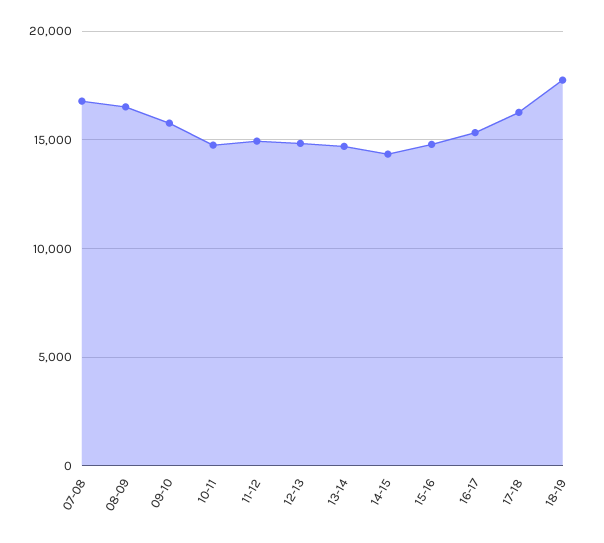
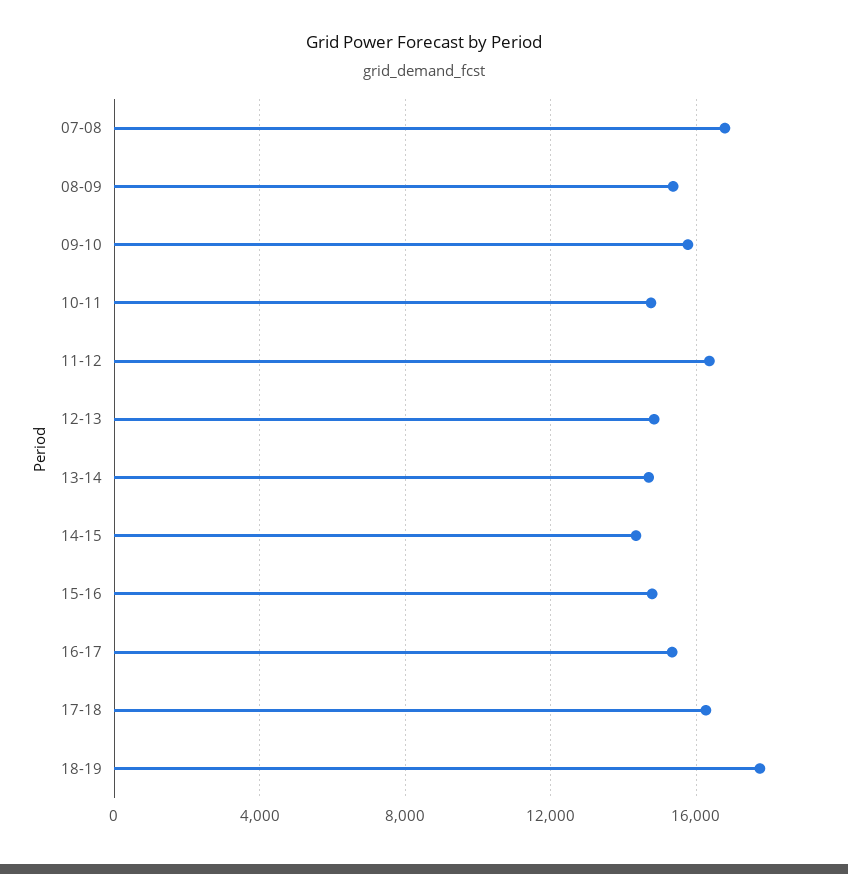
  {
    "07-08": 17000,
-   "08-09": 16500,
+   "08-09": 15500,
    "09-10": 16000,
    "10-11": 15000,
-   "11-12": 15000,
+   "11-12": 16500,
    "12-13": 15000,
    "13-14": 14500,
    "14-15": 14500,
    "15-16": 15000,
    "16-17": 15500,
    "17-18": 16500,
    "18-19": 18000
  }

